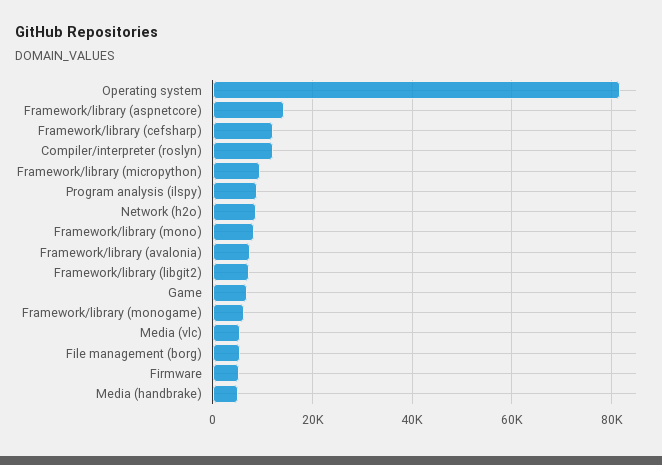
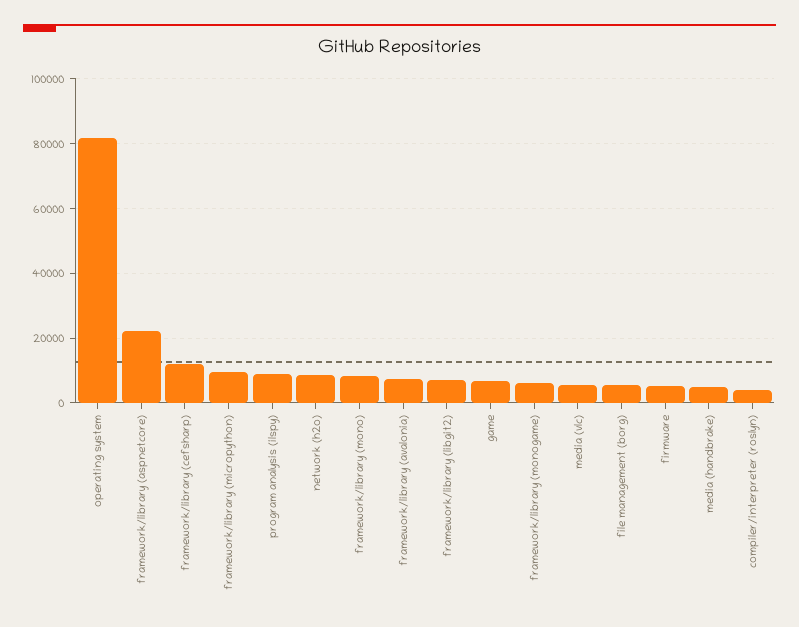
  {
    "Operating system": 82000,
-   "Framework/library (aspnetcore)": 14000,
+   "Framework/library (aspnetcore)": 22000,
    "Framework/library (cefsharp)": 12000,
-   "Compiler/interpreter (roslyn)": 12000,
+   "Compiler/interpreter (roslyn)": 4000,
    "Framework/library (micropython)": 10000,
    "Program analysis (ilspy)": 8000,
    "Network (h2o)": 8000,
    "Framework/library (mono)": 8000,
    "Framework/library (avalonia)": 8000,
    "Framework/library (libgit2)": 8000,
    "Game": 6000,
    "Framework/library (monogame)": 6000,
    "Media (vlc)": 6000,
    "File management (borg)": 6000,
    "Firmware": 6000,
    "Media (handbrake)": 6000
  }

